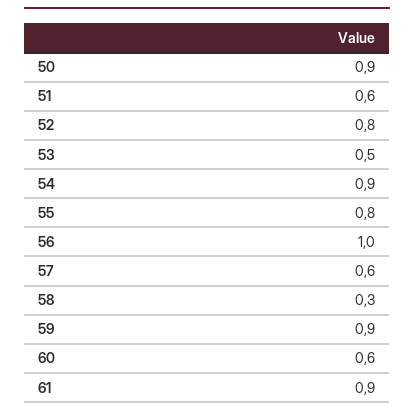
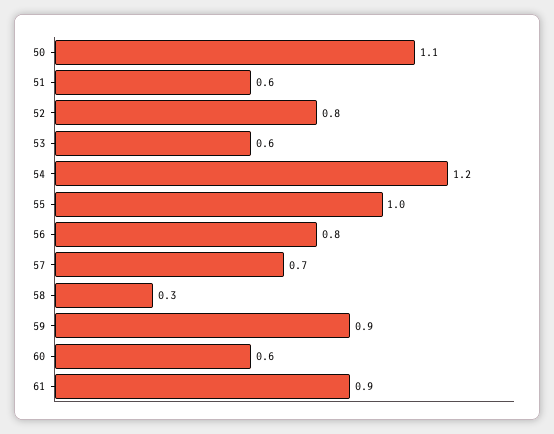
  {
-   "50": 0.9,
+   "50": 1.1,
    "51": 0.6,
    "52": 0.8,
-   "53": 0.5,
+   "53": 0.6,
-   "54": 0.9,
+   "54": 1.2,
-   "55": 0.8,
+   "55": 1,
-   "56": 1,
+   "56": 0.8,
-   "57": 0.6,
+   "57": 0.7,
    "58": 0.3,
    "59": 0.9,
    "60": 0.6,
    "61": 0.9
  }

